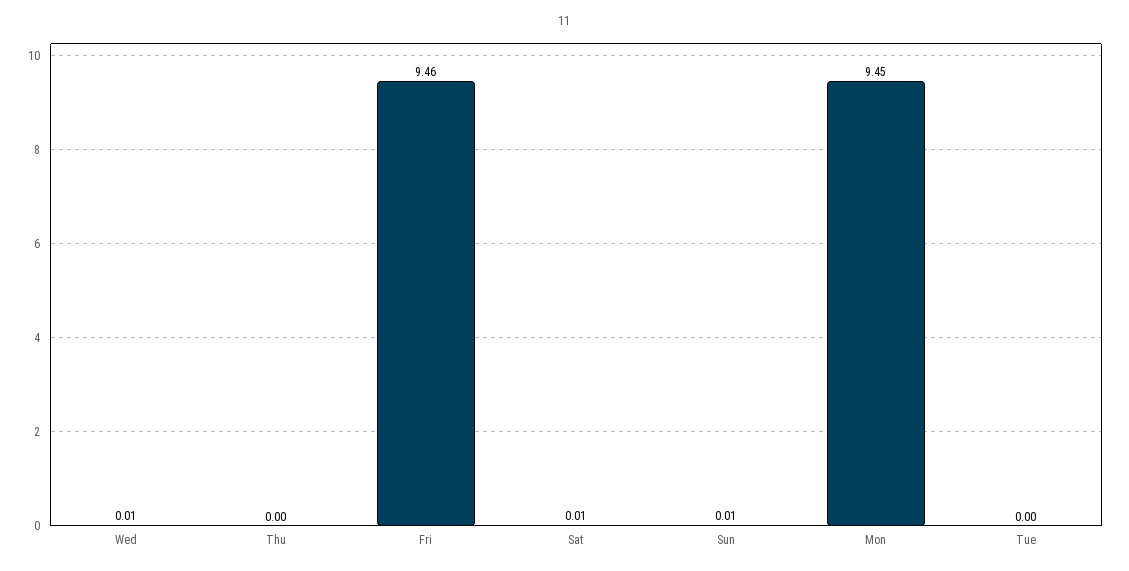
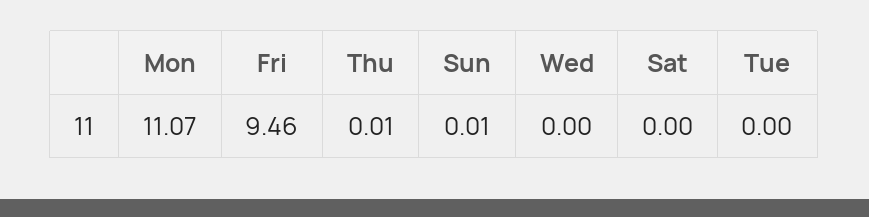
  {
-   "Wed": 0.01,
+   "Wed": 0,
-   "Thu": 0,
+   "Thu": 0.01,
    "Fri": 9.46,
-   "Sat": 0.01,
+   "Sat": 0,
    "Sun": 0.01,
-   "Mon": 9.45,
+   "Mon": 11.07,
    "Tue": 0
  }

